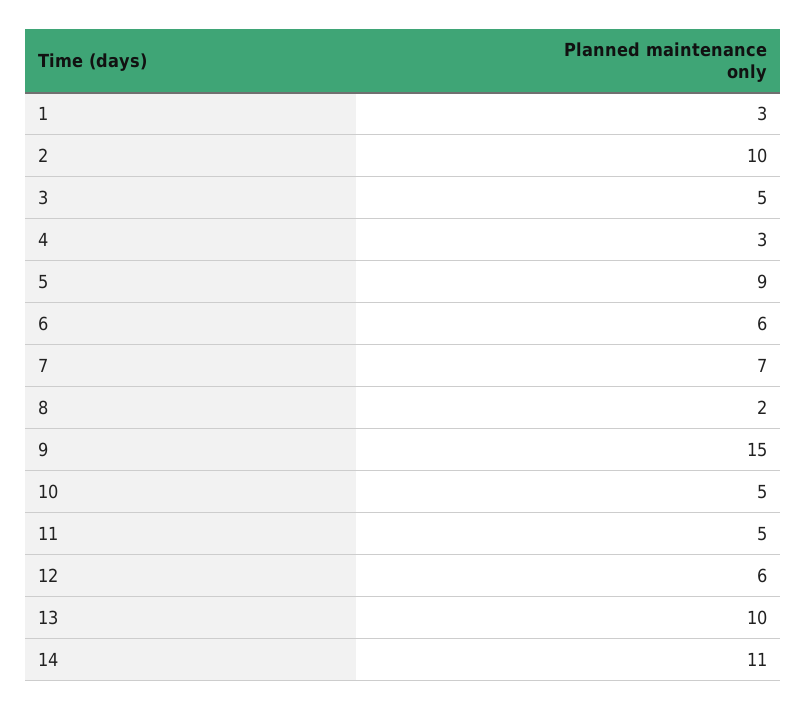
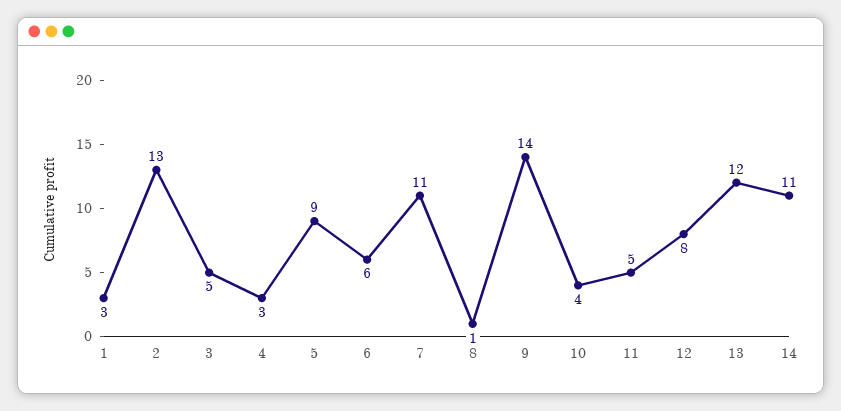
  {
    "1": 3,
-   "2": 10,
+   "2": 13,
    "3": 5,
    "4": 3,
    "5": 9,
    "6": 6,
-   "7": 7,
+   "7": 11,
-   "8": 2,
+   "8": 1,
-   "9": 15,
+   "9": 14,
-   "10": 5,
+   "10": 4,
    "11": 5,
-   "12": 6,
+   "12": 8,
-   "13": 10,
+   "13": 12,
    "14": 11
  }

